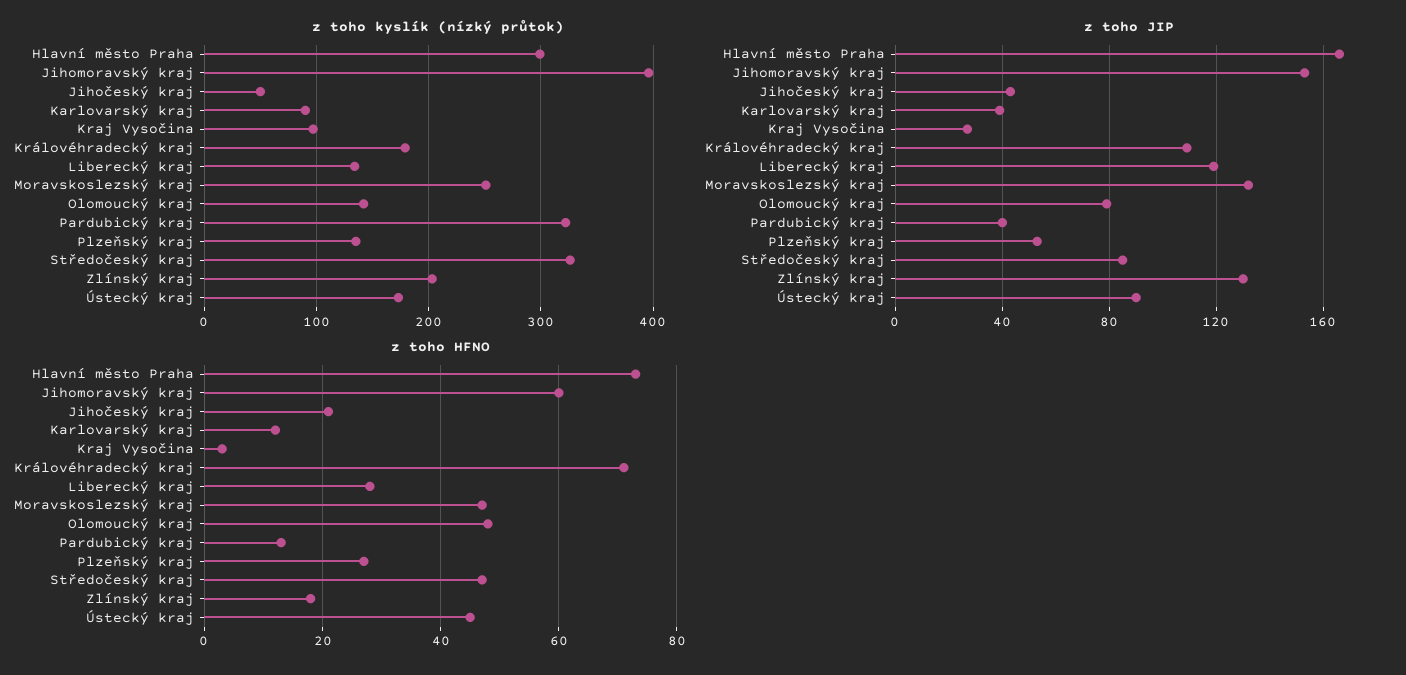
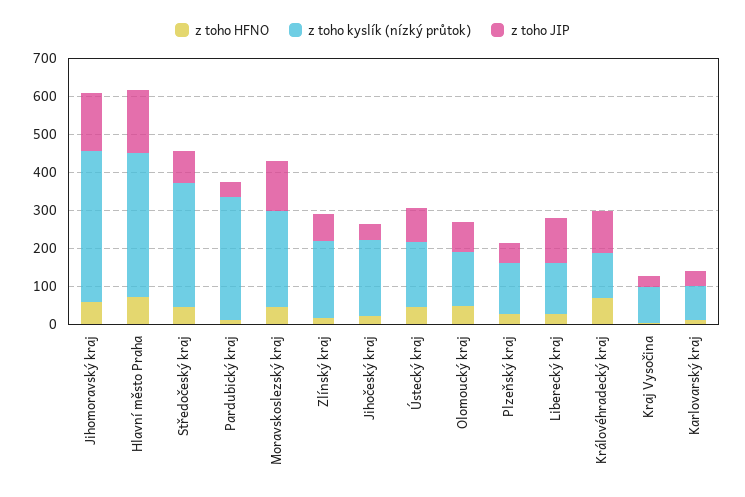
  {
    "z toho kyslík (nízký průtok)": {
-     "Hlavní město Praha": 300,
+     "Hlavní město Praha": 375,
      "Jihomoravský kraj": 400,
-     "Jihočeský kraj": 50,
+     "Jihočeský kraj": 200,
      "Karlovarský kraj": 90,
      "Kraj Vysočina": 100,
-     "Královéhradecký kraj": 180,
+     "Královéhradecký kraj": 125,
      "Liberecký kraj": 130,
      "Moravskoslezský kraj": 250,
      "Olomoucký kraj": 140,
      "Pardubický kraj": 320,
      "Plzeňský kraj": 140,
      "Středočeský kraj": 330,
      "Zlínský kraj": 200,
      "Ústecký kraj": 170
    },
    "z toho JIP": {
      "Hlavní město Praha": 165,
      "Jihomoravský kraj": 155,
      "Jihočeský kraj": 45,
      "Karlovarský kraj": 40,
      "Kraj Vysočina": 25,
      "Královéhradecký kraj": 110,
      "Liberecký kraj": 120,
      "Moravskoslezský kraj": 130,
      "Olomoucký kraj": 80,
      "Pardubický kraj": 40,
      "Plzeňský kraj": 55,
      "Středočeský kraj": 85,
-     "Zlínský kraj": 130,
+     "Zlínský kraj": 75,
      "Ústecký kraj": 90
    },
    "z toho HFNO": {
      "Hlavní město Praha": 75,
      "Jihomoravský kraj": 60,
      "Jihočeský kraj": 20,
      "Karlovarský kraj": 10,
      "Kraj Vysočina": 5,
      "Královéhradecký kraj": 70,
      "Liberecký kraj": 30,
      "Moravskoslezský kraj": 45,
      "Olomoucký kraj": 50,
      "Pardubický kraj": 15,
      "Plzeňský kraj": 25,
      "Středočeský kraj": 45,
      "Zlínský kraj": 20,
      "Ústecký kraj": 45
    }
  }

